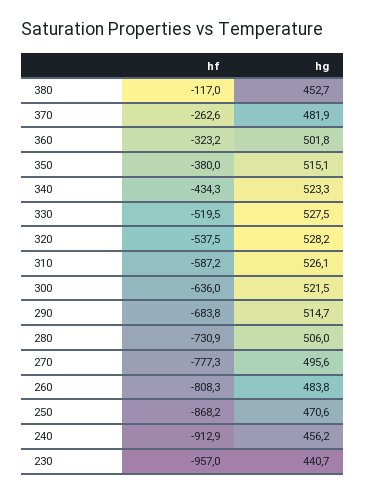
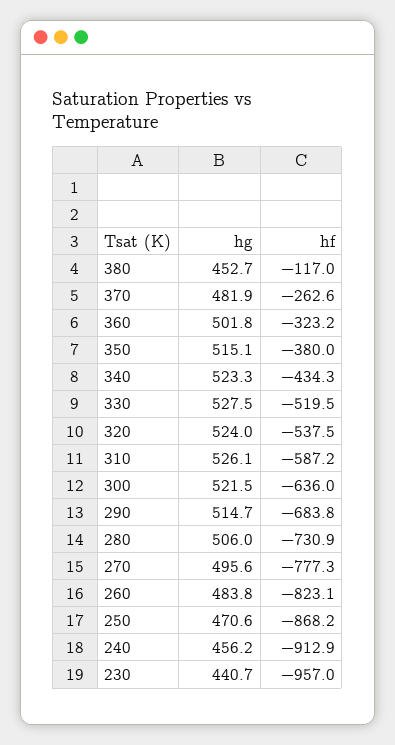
  {
    "hf": {
      "380": -117,
      "370": -262.6,
      "360": -323.2,
      "350": -380,
      "340": -434.3,
      "330": -519.5,
      "320": -537.5,
      "310": -587.2,
      "300": -636,
      "290": -683.8,
      "280": -730.9,
      "270": -777.3,
-     "260": -808.3,
+     "260": -823.1,
      "250": -868.2,
      "240": -912.9,
      "230": -957
    },
    "hg": {
      "380": 452.7,
      "370": 481.9,
      "360": 501.8,
      "350": 515.1,
      "340": 523.3,
      "330": 527.5,
-     "320": 528.2,
+     "320": 524,
      "310": 526.1,
      "300": 521.5,
      "290": 514.7,
      "280": 506,
      "270": 495.6,
      "260": 483.8,
      "250": 470.6,
      "240": 456.2,
      "230": 440.7
    }
  }

